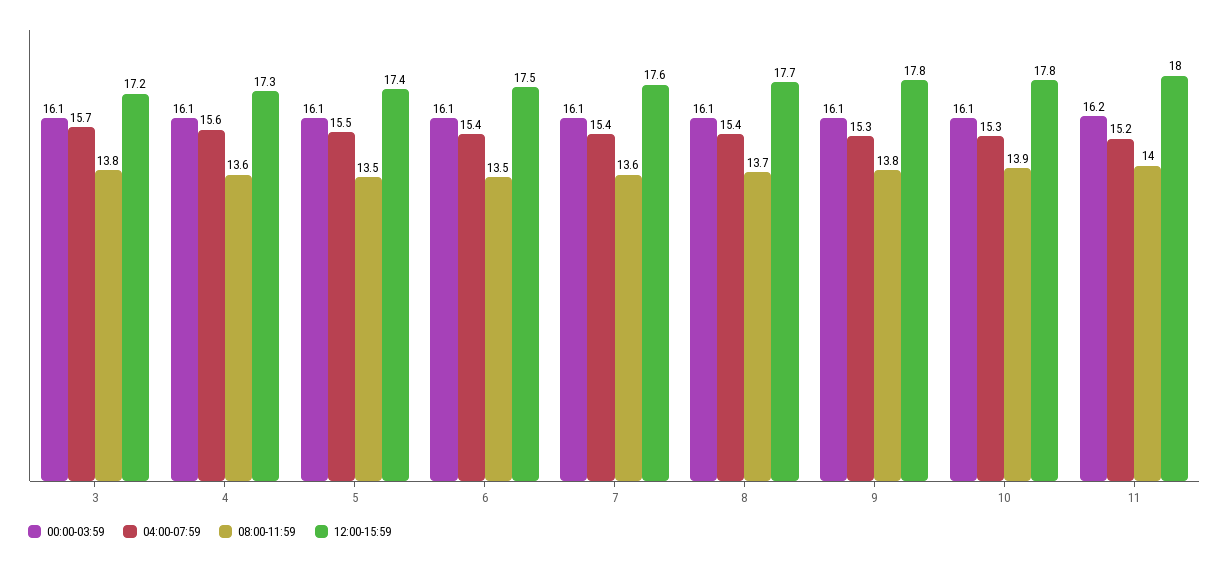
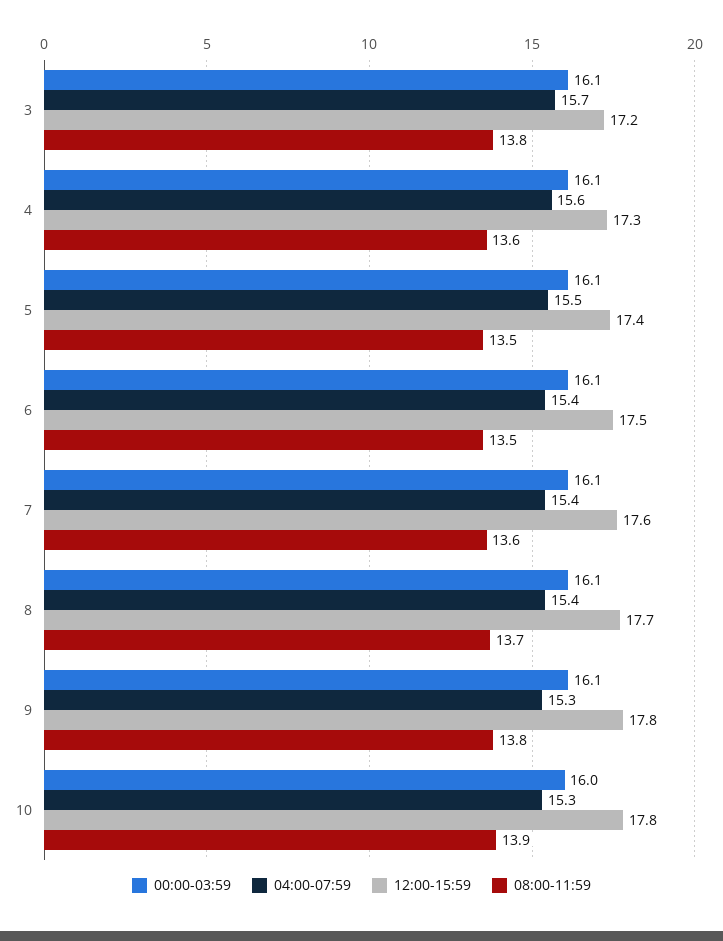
  {
    "00:00-03:59": {
      "3": 16.1,
      "4": 16.1,
      "5": 16.1,
      "6": 16.1,
      "7": 16.1,
      "8": 16.1,
      "9": 16.1,
-     "10": 16.1,
+     "10": 16
-     "11": 16.2
    },
    "04:00-07:59": {
      "3": 15.7,
      "4": 15.6,
      "5": 15.5,
      "6": 15.4,
      "7": 15.4,
      "8": 15.4,
      "9": 15.3,
-     "10": 15.3,
+     "10": 15.3
-     "11": 15.2
    },
    "08:00-11:59": {
      "3": 13.8,
      "4": 13.6,
      "5": 13.5,
      "6": 13.5,
      "7": 13.6,
      "8": 13.7,
      "9": 13.8,
-     "10": 13.9,
+     "10": 13.9
-     "11": 14
    },
    "12:00-15:59": {
      "3": 17.2,
      "4": 17.3,
      "5": 17.4,
      "6": 17.5,
      "7": 17.6,
      "8": 17.7,
      "9": 17.8,
-     "10": 17.8,
+     "10": 17.8
-     "11": 18
    }
  }

